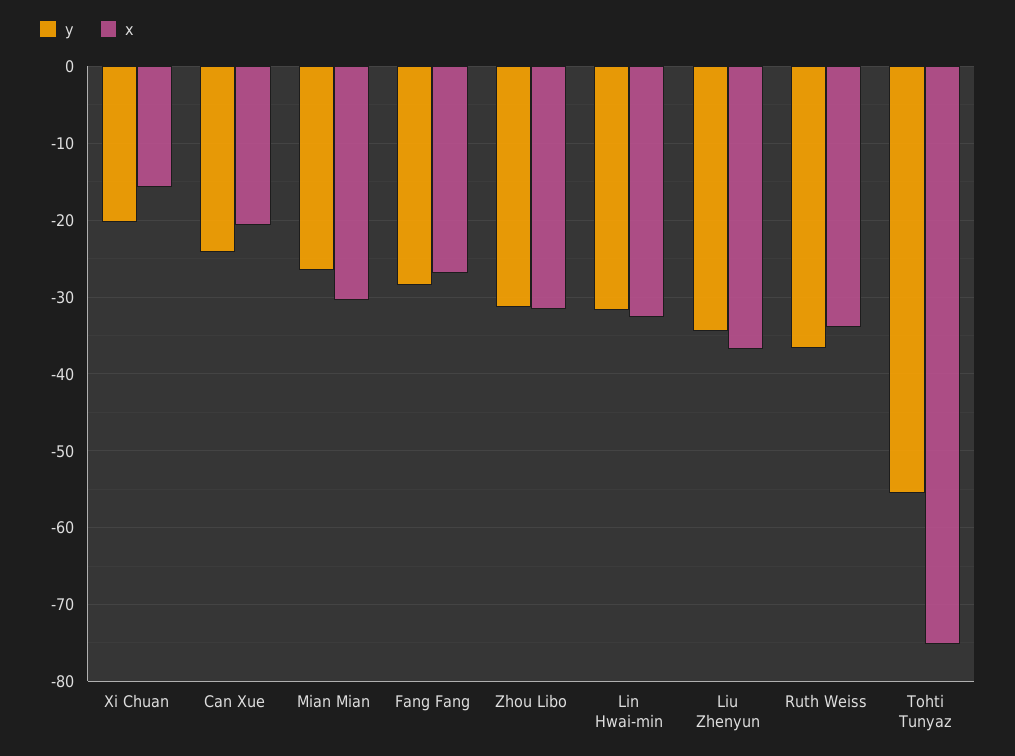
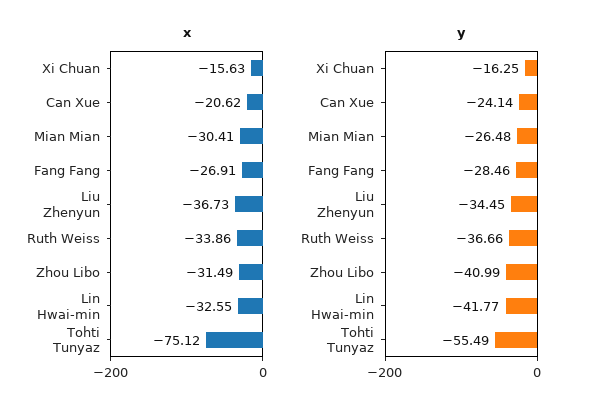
  {
    "y": {
-     "Xi Chuan": -20,
+     "Xi Chuan": -16.25,
      "Can Xue": -24.14,
      "Mian Mian": -26.48,
      "Fang Fang": -28.46,
-     "Zhou Libo": -31,
+     "Zhou Libo": -40.99,
-     "Lin Hwai-min": -32,
+     "Lin Hwai-min": -41.77,
      "Liu Zhenyun": -34.45,
      "Ruth Weiss": -36.66,
      "Tohti Tunyaz": -55.49
    },
    "x": {
      "Xi Chuan": -15.63,
      "Can Xue": -20.62,
      "Mian Mian": -30.41,
      "Fang Fang": -26.91,
      "Zhou Libo": -31.49,
      "Lin Hwai-min": -32.55,
      "Liu Zhenyun": -36.73,
      "Ruth Weiss": -33.86,
      "Tohti Tunyaz": -75.12
    }
  }

